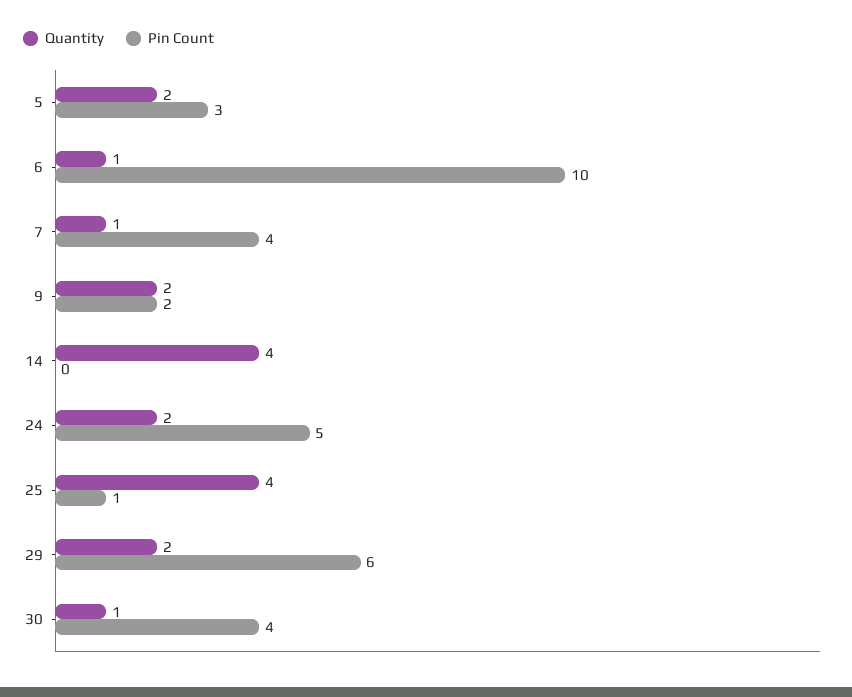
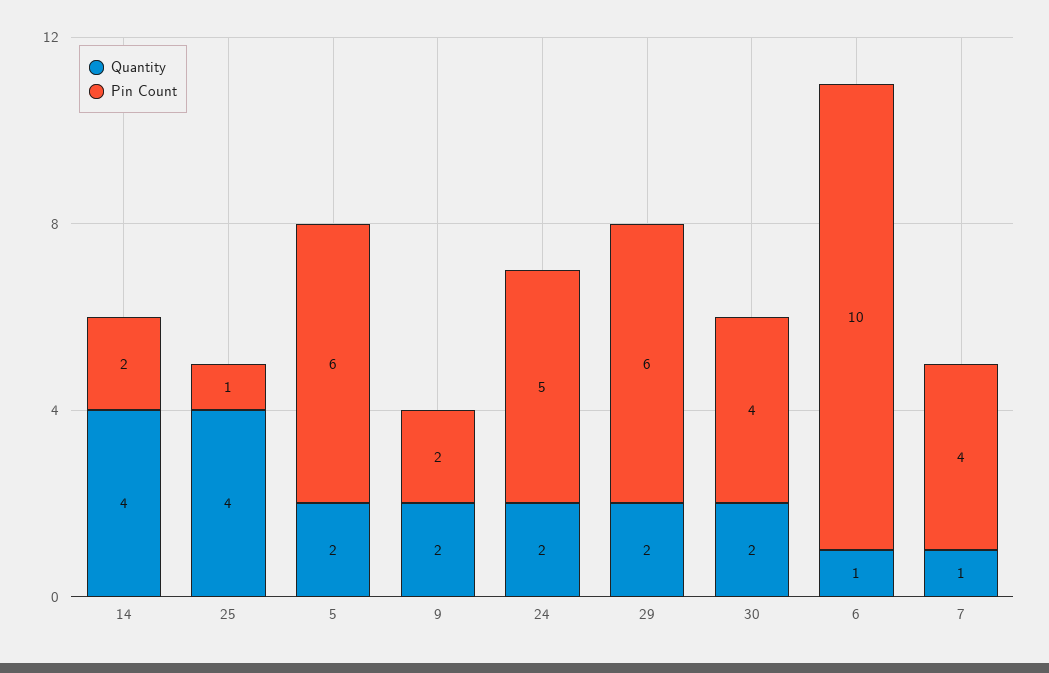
  {
    "Quantity": {
      "5": 2,
      "6": 1,
      "7": 1,
      "9": 2,
      "14": 4,
      "24": 2,
      "25": 4,
      "29": 2,
-     "30": 1
+     "30": 2
    },
    "Pin Count": {
-     "5": 3,
+     "5": 6,
      "6": 10,
      "7": 4,
      "9": 2,
-     "14": 0,
+     "14": 2,
      "24": 5,
      "25": 1,
      "29": 6,
      "30": 4
    }
  }

